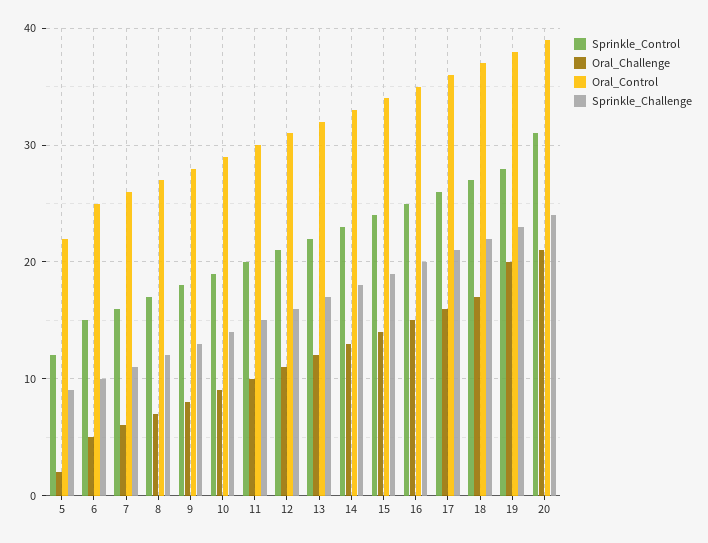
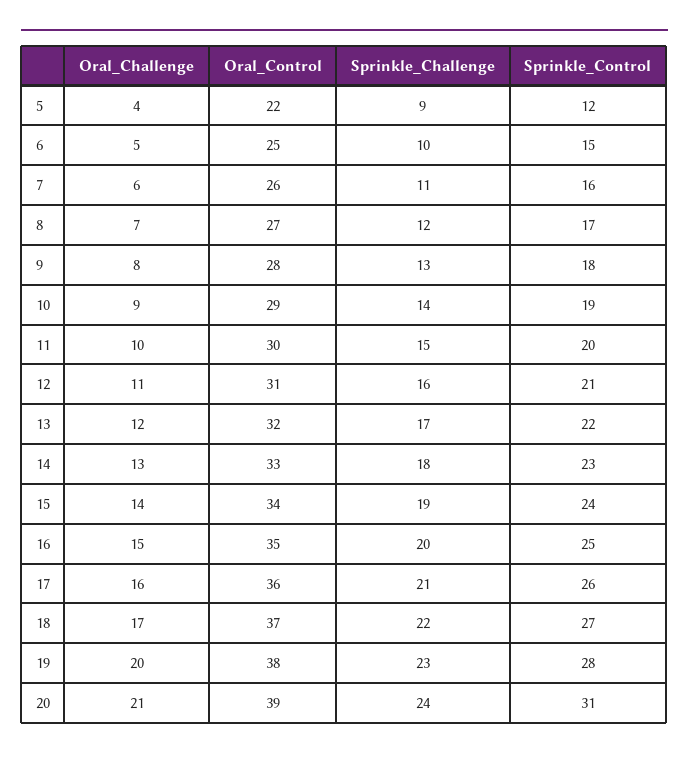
  {
    "Sprinkle_Control": {
      "5": 12,
      "6": 15,
      "7": 16,
      "8": 17,
      "9": 18,
      "10": 19,
      "11": 20,
      "12": 21,
      "13": 22,
      "14": 23,
      "15": 24,
      "16": 25,
      "17": 26,
      "18": 27,
      "19": 28,
      "20": 31
    },
    "Oral_Challenge": {
-     "5": 2,
+     "5": 4,
      "6": 5,
      "7": 6,
      "8": 7,
      "9": 8,
      "10": 9,
      "11": 10,
      "12": 11,
      "13": 12,
      "14": 13,
      "15": 14,
      "16": 15,
      "17": 16,
      "18": 17,
      "19": 20,
      "20": 21
    },
    "Oral_Control": {
      "5": 22,
      "6": 25,
      "7": 26,
      "8": 27,
      "9": 28,
      "10": 29,
      "11": 30,
      "12": 31,
      "13": 32,
      "14": 33,
      "15": 34,
      "16": 35,
      "17": 36,
      "18": 37,
      "19": 38,
      "20": 39
    },
    "Sprinkle_Challenge": {
      "5": 9,
      "6": 10,
      "7": 11,
      "8": 12,
      "9": 13,
      "10": 14,
      "11": 15,
      "12": 16,
      "13": 17,
      "14": 18,
      "15": 19,
      "16": 20,
      "17": 21,
      "18": 22,
      "19": 23,
      "20": 24
    }
  }

